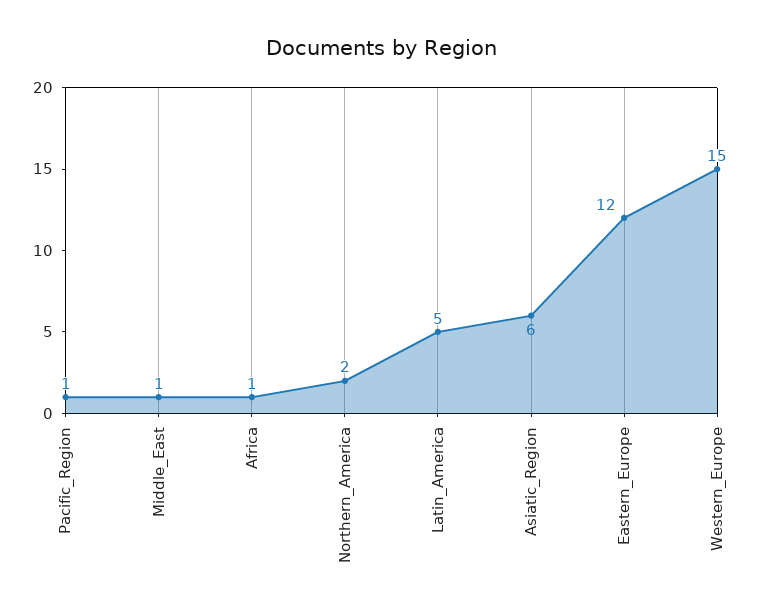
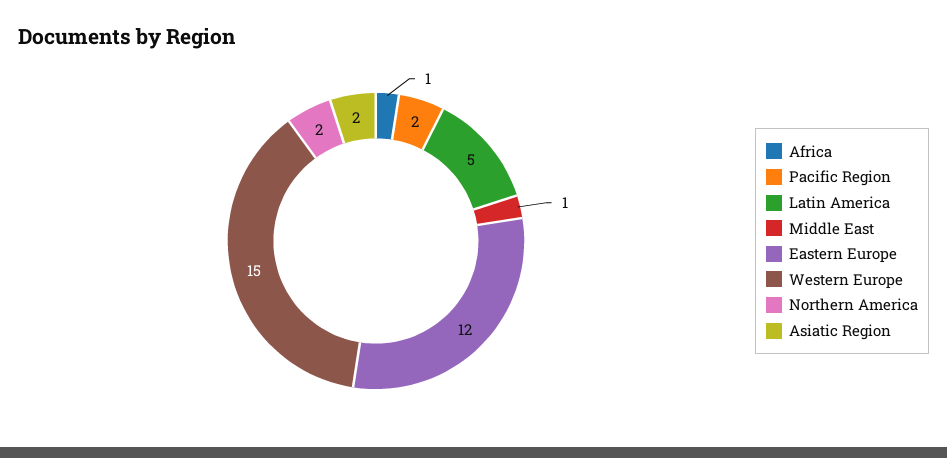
  {
-   "Pacific_Region": 1,
+   "Pacific_Region": 2,
    "Middle_East": 1,
    "Africa": 1,
    "Northern_America": 2,
    "Latin_America": 5,
-   "Asiatic_Region": 6,
+   "Asiatic_Region": 2,
    "Eastern_Europe": 12,
    "Western_Europe": 15
  }

